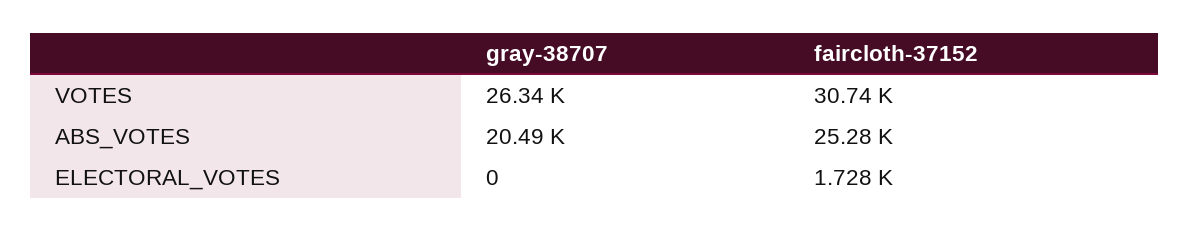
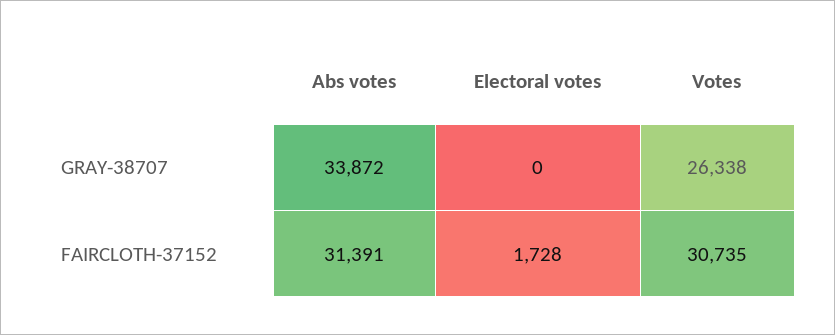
  {
    "gray-38707": {
      "VOTES": 26338,
-     "ABS_VOTES": 20490,
+     "ABS_VOTES": 33872,
      "ELECTORAL_VOTES": 0
    },
    "faircloth-37152": {
      "VOTES": 30735,
-     "ABS_VOTES": 25280,
+     "ABS_VOTES": 31391,
      "ELECTORAL_VOTES": 1728
    }
  }

